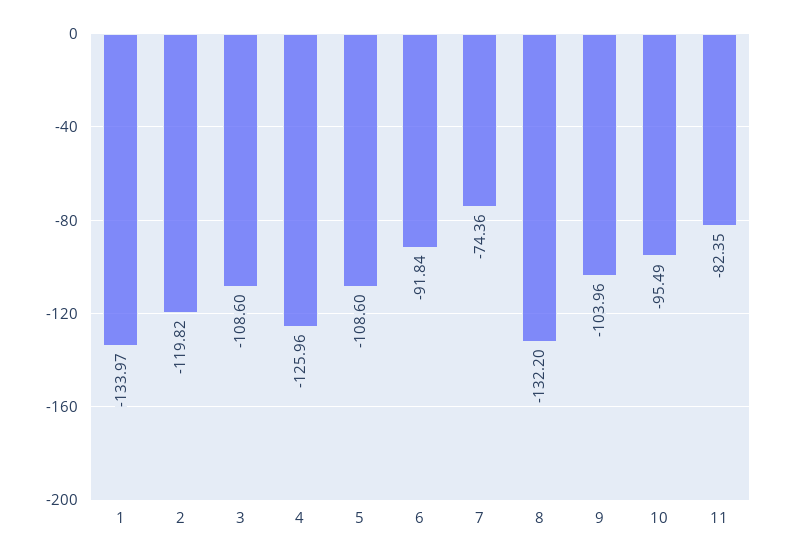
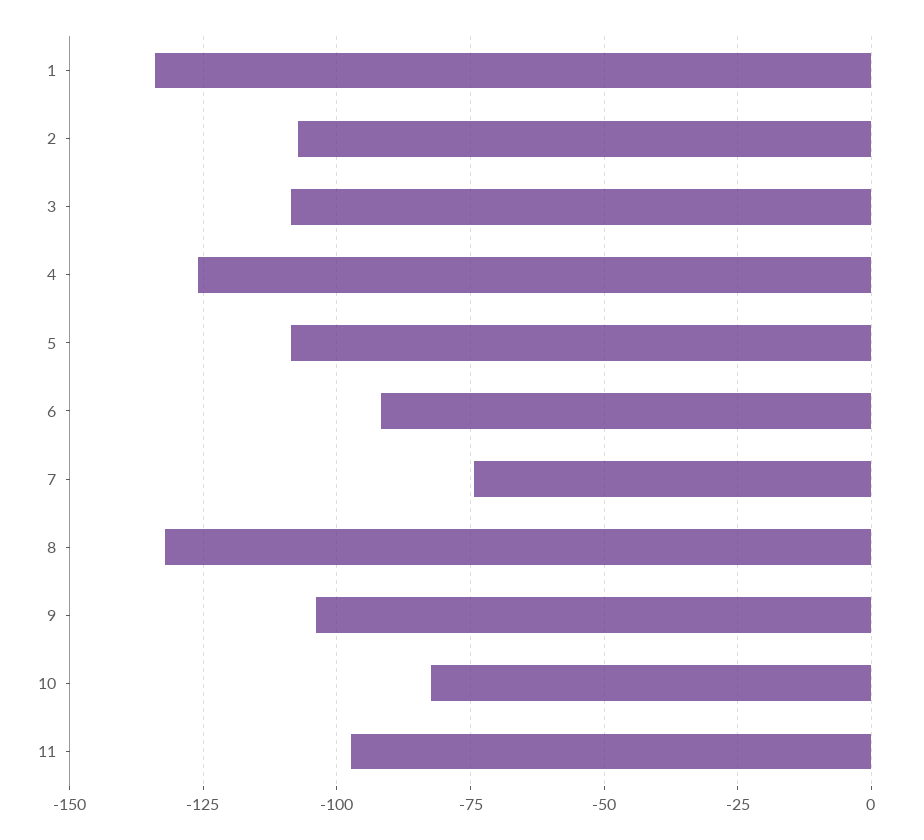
  {
    "1": -133.97,
-   "2": -119.82,
+   "2": -107.5,
    "3": -108.6,
    "4": -125.96,
    "5": -108.6,
    "6": -91.84,
    "7": -74.36,
    "8": -132.2,
    "9": -103.96,
-   "10": -95.49,
+   "10": -82.5,
-   "11": -82.35
+   "11": -97.5
  }

